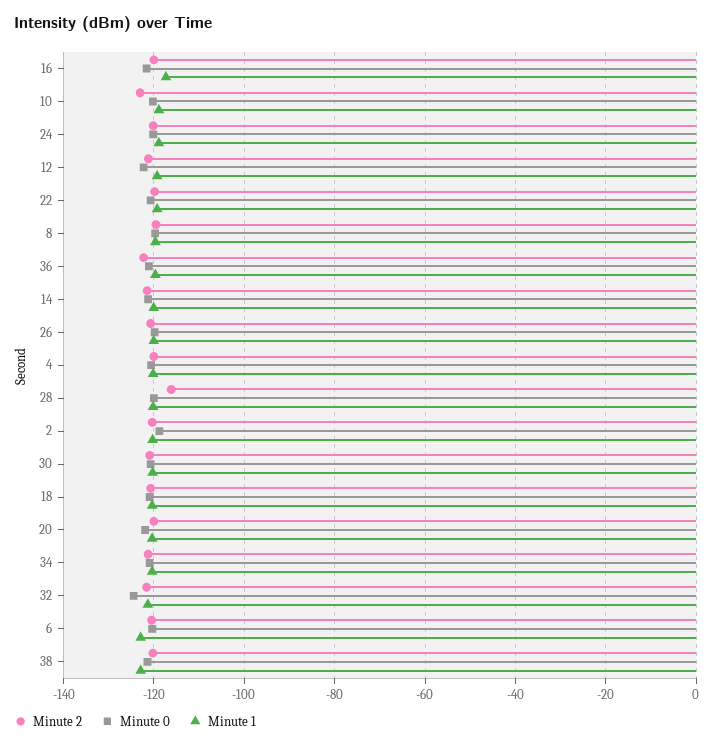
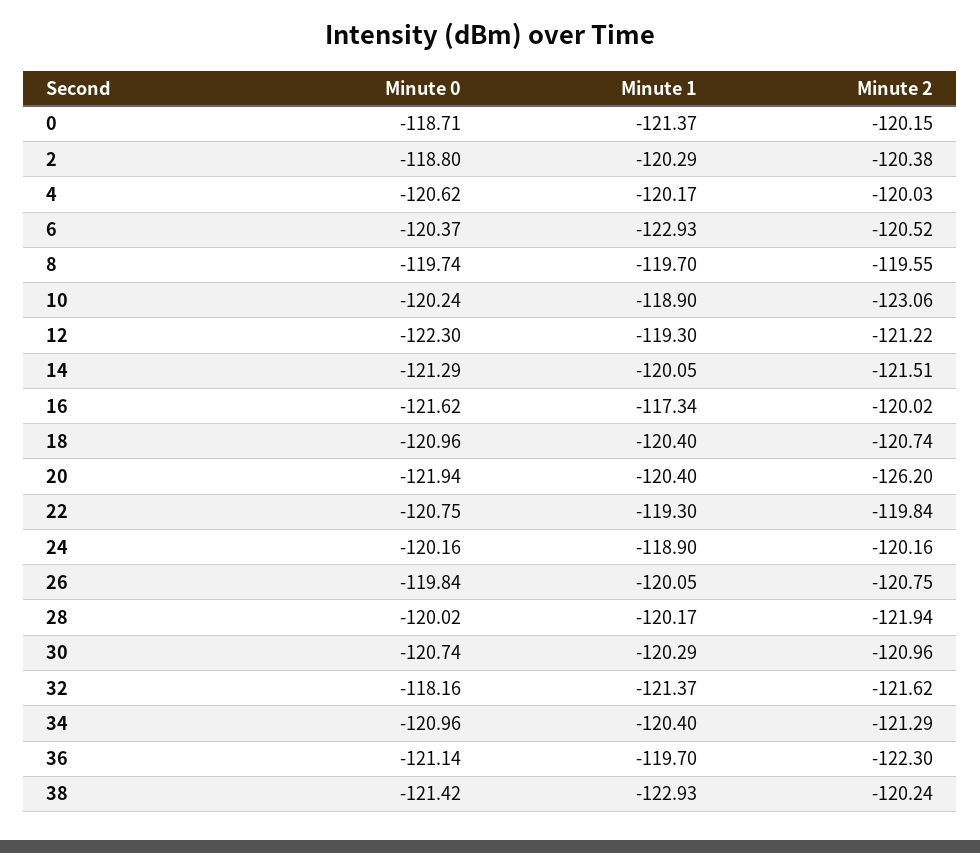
  {
    "Minute 2": {
      "16": -120.02,
      "10": -123.06,
      "24": -120.16,
      "12": -121.22,
      "22": -119.84,
      "8": -119.55,
      "36": -122.3,
      "14": -121.51,
      "26": -120.75,
      "4": -120.03,
-     "28": -116,
+     "28": -121.94,
      "2": -120.38,
      "30": -120.96,
      "18": -120.74,
-     "20": -120,
+     "20": -126.2,
      "34": -121.29,
      "32": -121.62,
      "6": -120.52,
-     "38": -120.24
+     "38": -120.24,
+     "0": -120.15
    },
    "Minute 0": {
      "16": -121.62,
      "10": -120.24,
      "24": -120.16,
      "12": -122.3,
      "22": -120.75,
      "8": -119.74,
      "36": -121.14,
      "14": -121.29,
      "26": -119.84,
      "4": -120.62,
      "28": -120.02,
      "2": -118.8,
      "30": -120.74,
      "18": -120.96,
      "20": -121.94,
      "34": -120.96,
-     "32": -124,
+     "32": -118.16,
      "6": -120.37,
-     "38": -121.42
+     "38": -121.42,
+     "0": -118.71
    },
    "Minute 1": {
      "16": -117.34,
      "10": -118.9,
      "24": -118.9,
      "12": -119.3,
      "22": -119.3,
      "8": -119.7,
      "36": -119.7,
      "14": -120.05,
      "26": -120.05,
      "4": -120.17,
      "28": -120.17,
      "2": -120.29,
      "30": -120.29,
      "18": -120.4,
      "20": -120.4,
      "34": -120.4,
      "32": -121.37,
      "6": -122.93,
-     "38": -122.93
+     "38": -122.93,
+     "0": -121.37
    }
  }

